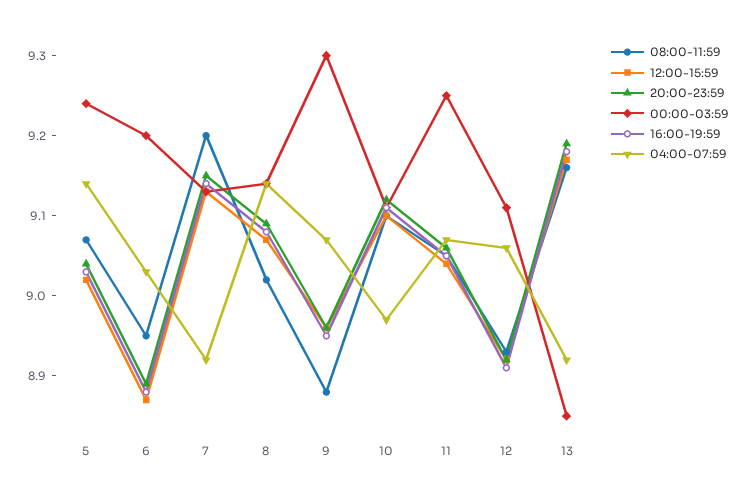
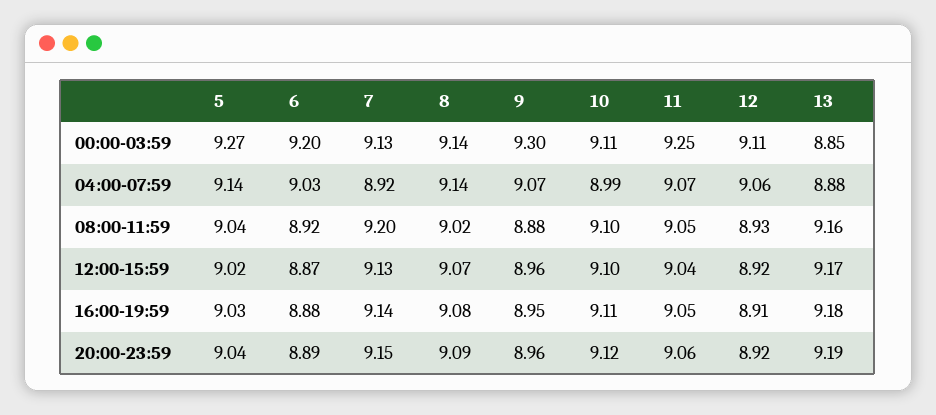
  {
    "08:00-11:59": {
-     "5": 9.07,
+     "5": 9.04,
-     "6": 8.95,
+     "6": 8.92,
      "7": 9.2,
      "8": 9.02,
      "9": 8.88,
      "10": 9.1,
      "11": 9.05,
      "12": 8.93,
      "13": 9.16
    },
    "12:00-15:59": {
      "5": 9.02,
      "6": 8.87,
      "7": 9.13,
      "8": 9.07,
      "9": 8.96,
      "10": 9.1,
      "11": 9.04,
      "12": 8.92,
      "13": 9.17
    },
    "20:00-23:59": {
      "5": 9.04,
      "6": 8.89,
      "7": 9.15,
      "8": 9.09,
      "9": 8.96,
      "10": 9.12,
      "11": 9.06,
      "12": 8.92,
      "13": 9.19
    },
    "00:00-03:59": {
-     "5": 9.24,
+     "5": 9.27,
      "6": 9.2,
      "7": 9.13,
      "8": 9.14,
      "9": 9.3,
      "10": 9.11,
      "11": 9.25,
      "12": 9.11,
      "13": 8.85
    },
    "16:00-19:59": {
      "5": 9.03,
      "6": 8.88,
      "7": 9.14,
      "8": 9.08,
      "9": 8.95,
      "10": 9.11,
      "11": 9.05,
      "12": 8.91,
      "13": 9.18
    },
    "04:00-07:59": {
      "5": 9.14,
      "6": 9.03,
      "7": 8.92,
      "8": 9.14,
      "9": 9.07,
-     "10": 8.97,
+     "10": 8.99,
      "11": 9.07,
      "12": 9.06,
-     "13": 8.92
+     "13": 8.88
    }
  }

